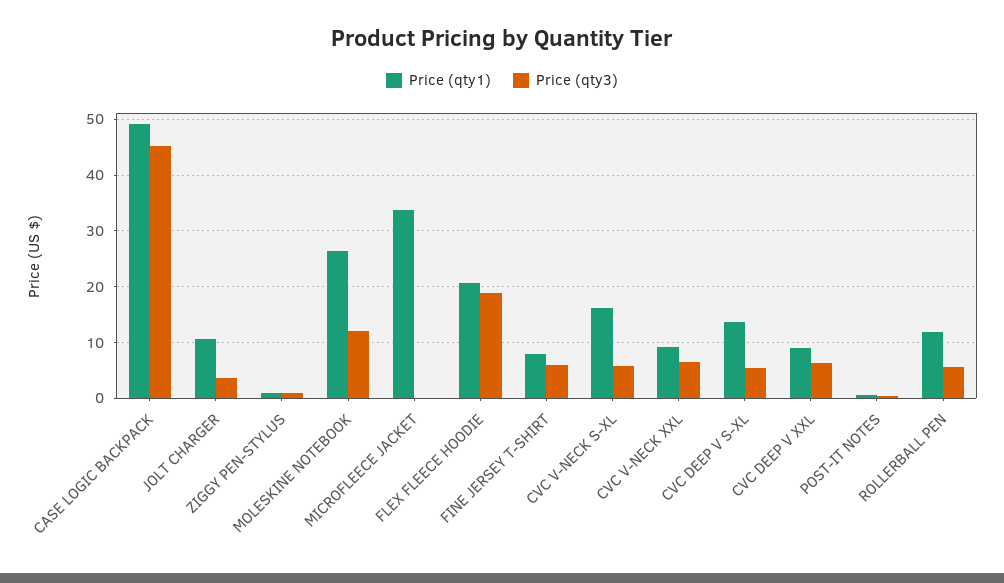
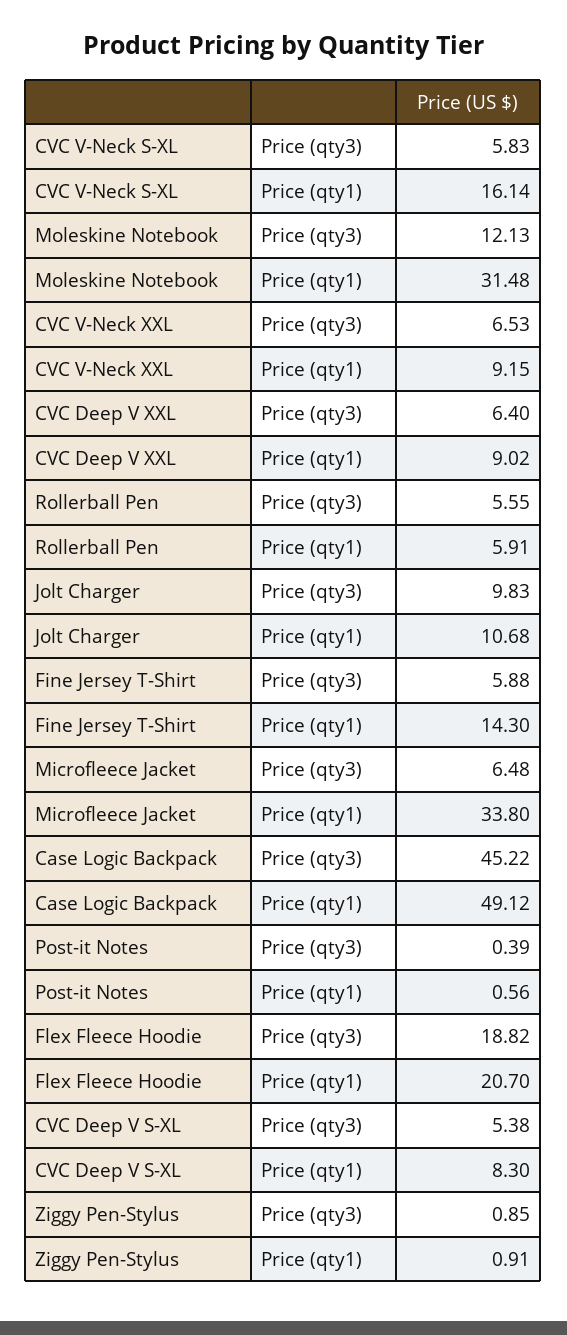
  {
    "Price (qty1)": {
      "CASE LOGIC BACKPACK": 49.12,
      "JOLT CHARGER": 10.68,
      "ZIGGY PEN-STYLUS": 0.91,
-     "MOLESKINE NOTEBOOK": 26,
+     "MOLESKINE NOTEBOOK": 31.48,
      "MICROFLEECE JACKET": 33.8,
      "FLEX FLEECE HOODIE": 20.7,
-     "FINE JERSEY T-SHIRT": 8,
+     "FINE JERSEY T-SHIRT": 14.3,
      "CVC V-NECK S-XL": 16.14,
      "CVC V-NECK XXL": 9.15,
-     "CVC DEEP V S-XL": 14,
+     "CVC DEEP V S-XL": 8.3,
      "CVC DEEP V XXL": 9.02,
      "POST-IT NOTES": 0.56,
-     "ROLLERBALL PEN": 12
+     "ROLLERBALL PEN": 5.91
    },
    "Price (qty3)": {
      "CASE LOGIC BACKPACK": 45.22,
-     "JOLT CHARGER": 4,
+     "JOLT CHARGER": 9.83,
      "ZIGGY PEN-STYLUS": 0.85,
      "MOLESKINE NOTEBOOK": 12.13,
-     "MICROFLEECE JACKET": 0,
+     "MICROFLEECE JACKET": 6.48,
      "FLEX FLEECE HOODIE": 18.82,
      "FINE JERSEY T-SHIRT": 5.88,
      "CVC V-NECK S-XL": 5.83,
      "CVC V-NECK XXL": 6.53,
      "CVC DEEP V S-XL": 5.38,
      "CVC DEEP V XXL": 6.4,
      "POST-IT NOTES": 0.39,
      "ROLLERBALL PEN": 5.55
    }
  }

